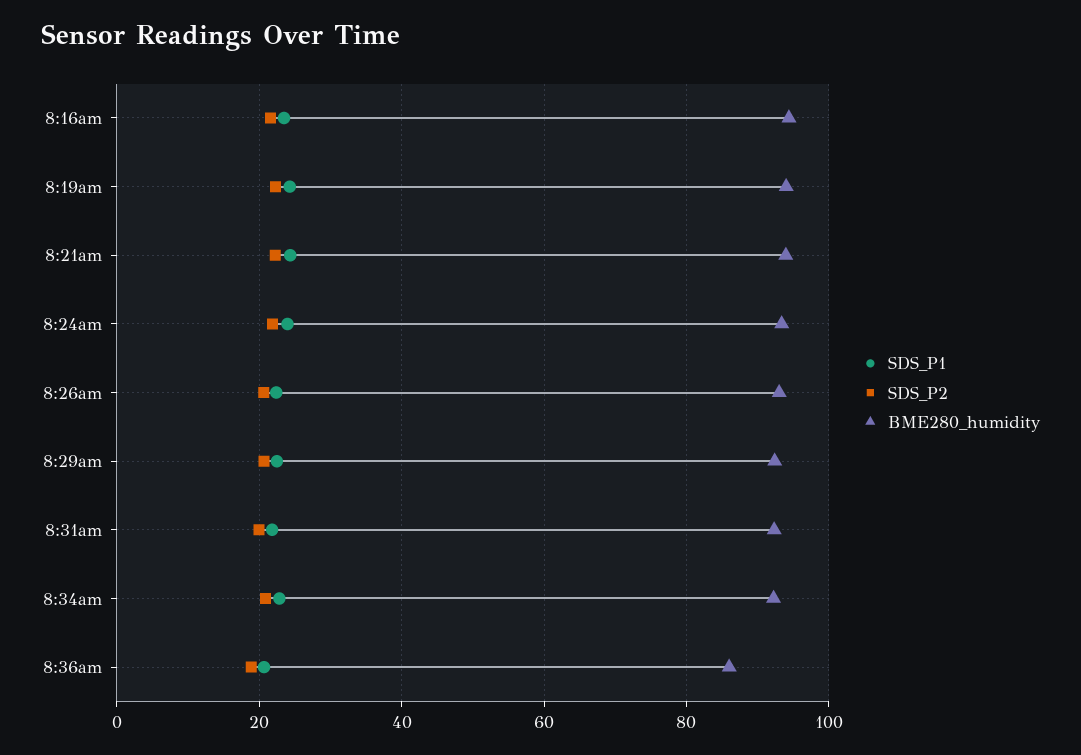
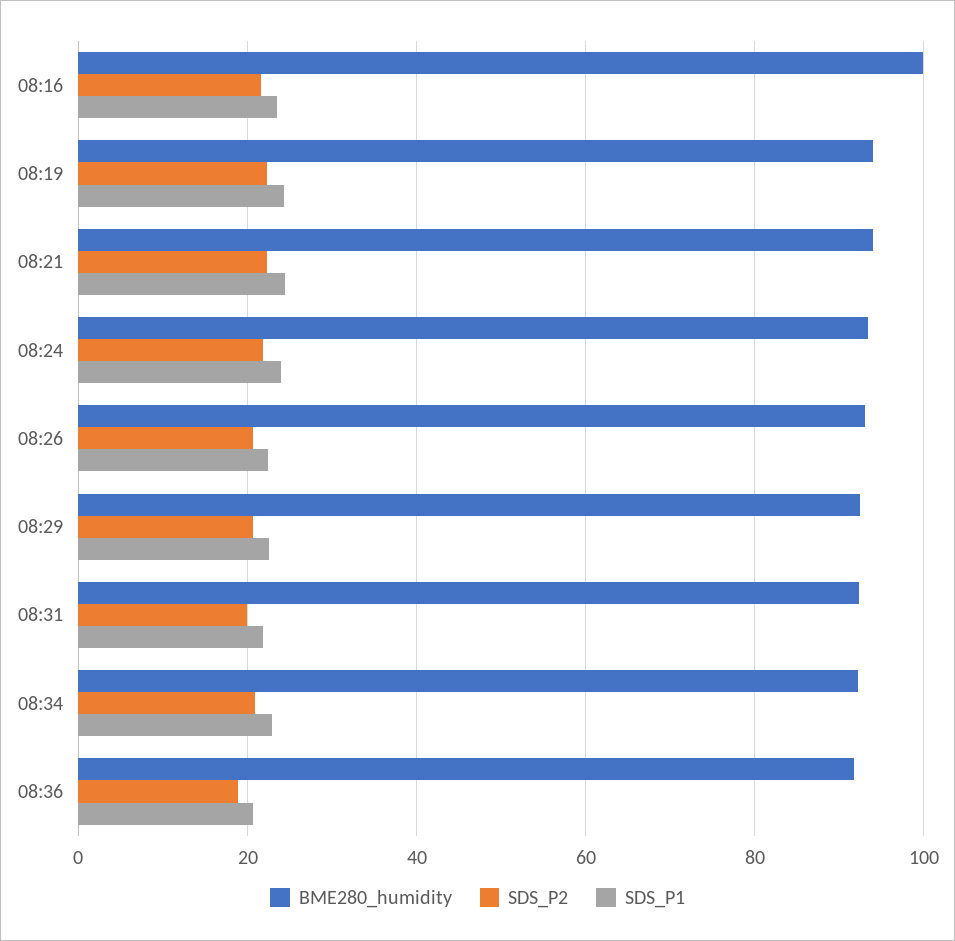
  {
    "SDS_P1": {
      "8:16am": 24,
      "8:19am": 24,
      "8:21am": 24,
      "8:24am": 24,
      "8:26am": 22,
      "8:29am": 22,
      "8:31am": 22,
      "8:34am": 22,
      "8:36am": 20
    },
    "SDS_P2": {
      "8:16am": 22,
      "8:19am": 22,
      "8:21am": 22,
      "8:24am": 22,
      "8:26am": 20,
      "8:29am": 20,
      "8:31am": 20,
      "8:34am": 20,
      "8:36am": 18
    },
    "BME280_humidity": {
-     "8:16am": 94,
+     "8:16am": 100,
      "8:19am": 94,
      "8:21am": 94,
      "8:24am": 94,
      "8:26am": 94,
      "8:29am": 92,
      "8:31am": 92,
      "8:34am": 92,
-     "8:36am": 86
+     "8:36am": 92
    }
  }

